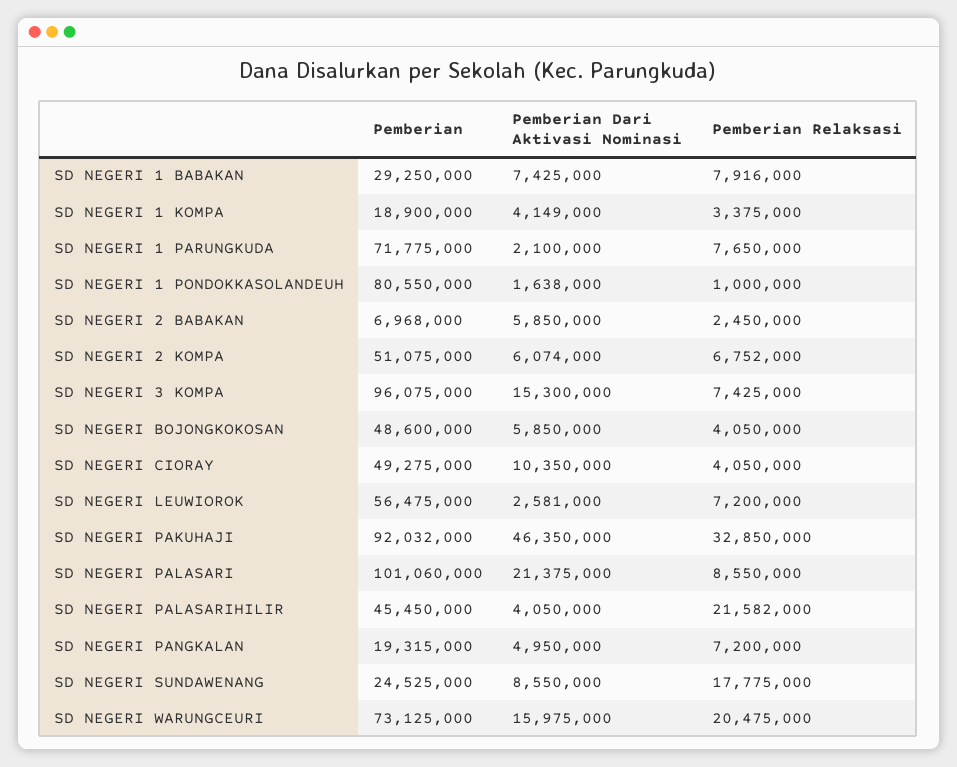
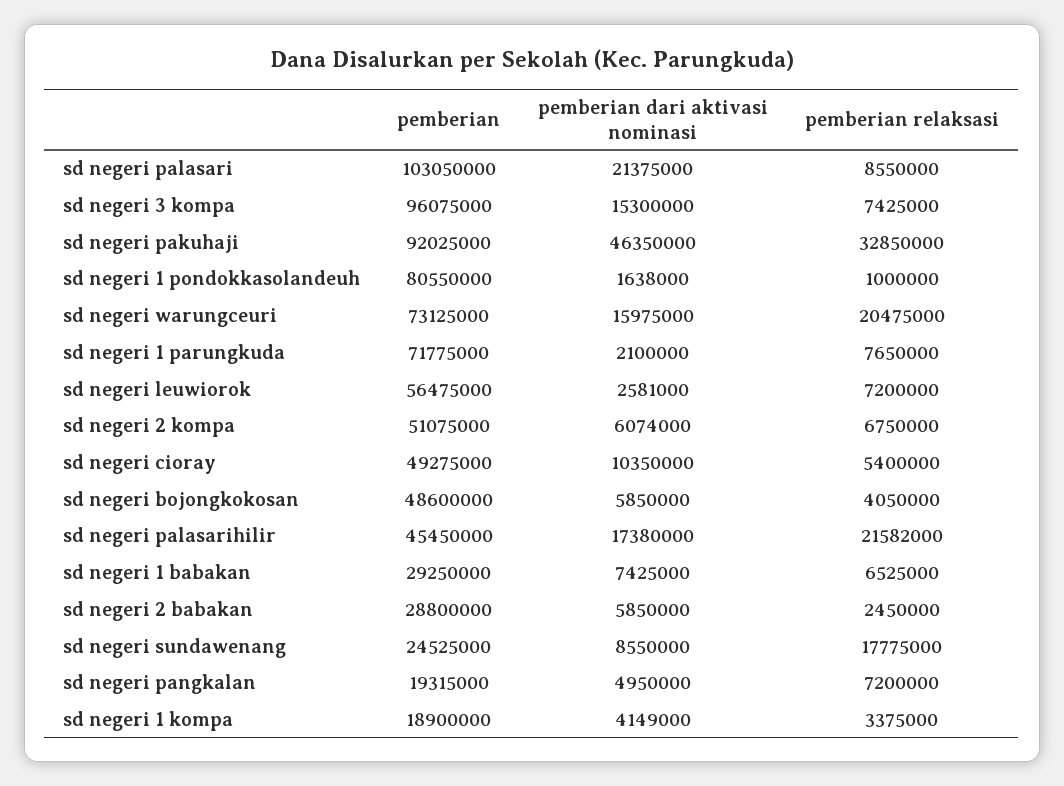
  {
    "Pemberian": {
      "SD NEGERI 1 BABAKAN": 29250000,
      "SD NEGERI 1 KOMPA": 18900000,
      "SD NEGERI 1 PARUNGKUDA": 71775000,
      "SD NEGERI 1 PONDOKKASOLANDEUH": 80550000,
-     "SD NEGERI 2 BABAKAN": 6968000,
+     "SD NEGERI 2 BABAKAN": 28800000,
      "SD NEGERI 2 KOMPA": 51075000,
      "SD NEGERI 3 KOMPA": 96075000,
      "SD NEGERI BOJONGKOKOSAN": 48600000,
      "SD NEGERI CIORAY": 49275000,
      "SD NEGERI LEUWIOROK": 56475000,
-     "SD NEGERI PAKUHAJI": 92032000,
+     "SD NEGERI PAKUHAJI": 92025000,
-     "SD NEGERI PALASARI": 101060000,
+     "SD NEGERI PALASARI": 103050000,
      "SD NEGERI PALASARIHILIR": 45450000,
      "SD NEGERI PANGKALAN": 19315000,
      "SD NEGERI SUNDAWENANG": 24525000,
      "SD NEGERI WARUNGCEURI": 73125000
    },
    "Pemberian Dari Aktivasi Nominasi": {
      "SD NEGERI 1 BABAKAN": 7425000,
      "SD NEGERI 1 KOMPA": 4149000,
      "SD NEGERI 1 PARUNGKUDA": 2100000,
      "SD NEGERI 1 PONDOKKASOLANDEUH": 1638000,
      "SD NEGERI 2 BABAKAN": 5850000,
      "SD NEGERI 2 KOMPA": 6074000,
      "SD NEGERI 3 KOMPA": 15300000,
      "SD NEGERI BOJONGKOKOSAN": 5850000,
      "SD NEGERI CIORAY": 10350000,
      "SD NEGERI LEUWIOROK": 2581000,
      "SD NEGERI PAKUHAJI": 46350000,
      "SD NEGERI PALASARI": 21375000,
-     "SD NEGERI PALASARIHILIR": 4050000,
+     "SD NEGERI PALASARIHILIR": 17380000,
      "SD NEGERI PANGKALAN": 4950000,
      "SD NEGERI SUNDAWENANG": 8550000,
      "SD NEGERI WARUNGCEURI": 15975000
    },
    "Pemberian Relaksasi": {
-     "SD NEGERI 1 BABAKAN": 7916000,
+     "SD NEGERI 1 BABAKAN": 6525000,
      "SD NEGERI 1 KOMPA": 3375000,
      "SD NEGERI 1 PARUNGKUDA": 7650000,
      "SD NEGERI 1 PONDOKKASOLANDEUH": 1000000,
      "SD NEGERI 2 BABAKAN": 2450000,
-     "SD NEGERI 2 KOMPA": 6752000,
+     "SD NEGERI 2 KOMPA": 6750000,
      "SD NEGERI 3 KOMPA": 7425000,
      "SD NEGERI BOJONGKOKOSAN": 4050000,
-     "SD NEGERI CIORAY": 4050000,
+     "SD NEGERI CIORAY": 5400000,
      "SD NEGERI LEUWIOROK": 7200000,
      "SD NEGERI PAKUHAJI": 32850000,
      "SD NEGERI PALASARI": 8550000,
      "SD NEGERI PALASARIHILIR": 21582000,
      "SD NEGERI PANGKALAN": 7200000,
      "SD NEGERI SUNDAWENANG": 17775000,
      "SD NEGERI WARUNGCEURI": 20475000
    }
  }

